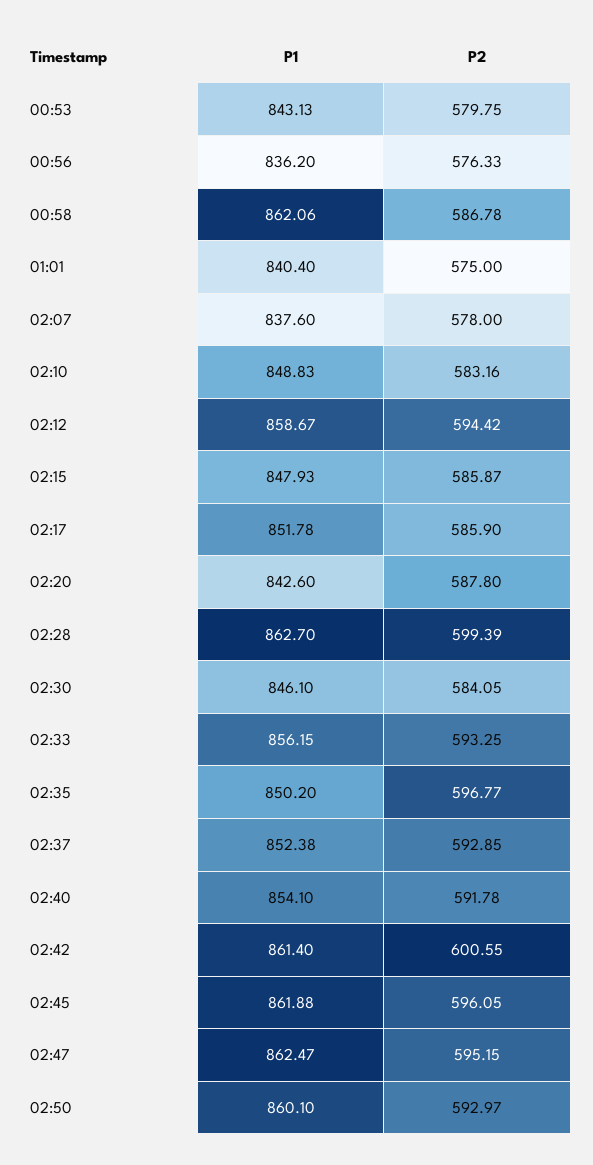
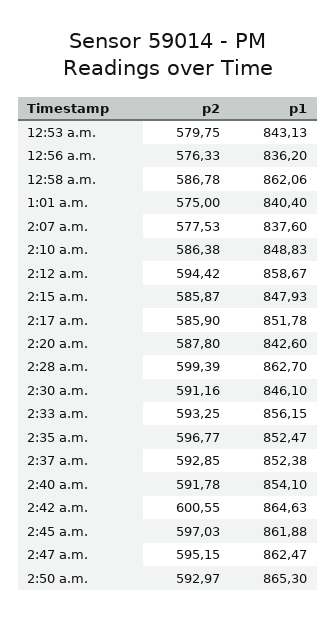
  {
    "P1": {
      "00:53": 843.13,
      "00:56": 836.2,
      "00:58": 862.06,
      "01:01": 840.4,
      "02:07": 837.6,
      "02:10": 848.83,
      "02:12": 858.67,
      "02:15": 847.93,
      "02:17": 851.78,
      "02:20": 842.6,
      "02:28": 862.7,
      "02:30": 846.1,
      "02:33": 856.15,
-     "02:35": 850.2,
+     "02:35": 852.47,
      "02:37": 852.38,
      "02:40": 854.1,
-     "02:42": 861.4,
+     "02:42": 864.63,
      "02:45": 861.88,
      "02:47": 862.47,
-     "02:50": 860.1
+     "02:50": 865.3
    },
    "P2": {
      "00:53": 579.75,
      "00:56": 576.33,
      "00:58": 586.78,
      "01:01": 575,
-     "02:07": 578,
+     "02:07": 577.53,
-     "02:10": 583.16,
+     "02:10": 586.38,
      "02:12": 594.42,
      "02:15": 585.87,
      "02:17": 585.9,
      "02:20": 587.8,
      "02:28": 599.39,
-     "02:30": 584.05,
+     "02:30": 591.16,
      "02:33": 593.25,
      "02:35": 596.77,
      "02:37": 592.85,
      "02:40": 591.78,
      "02:42": 600.55,
-     "02:45": 596.05,
+     "02:45": 597.03,
      "02:47": 595.15,
      "02:50": 592.97
    }
  }

